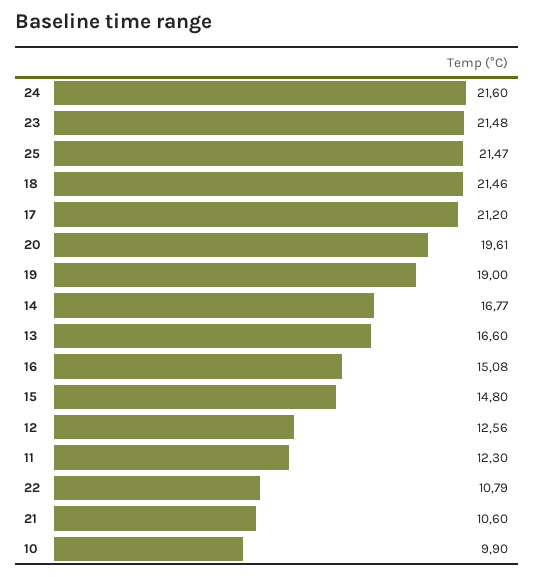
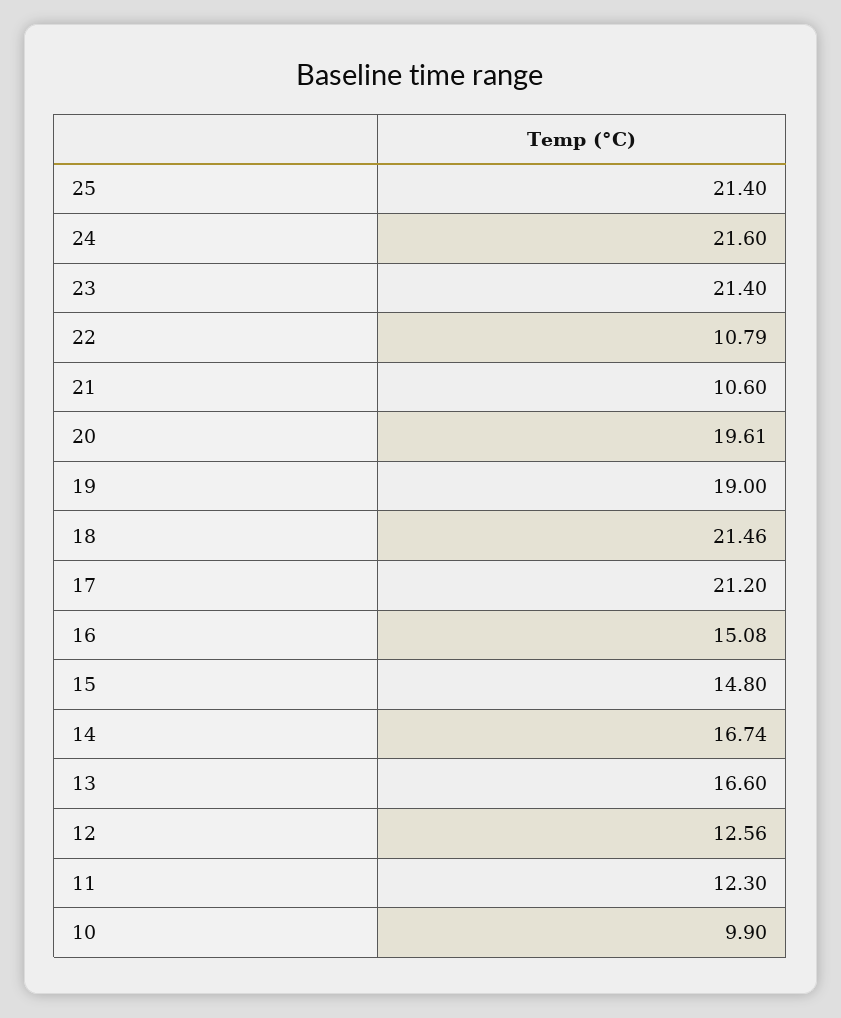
  {
    "24": 21.6,
-   "23": 21.48,
+   "23": 21.4,
-   "25": 21.47,
+   "25": 21.4,
    "18": 21.46,
    "17": 21.2,
    "20": 19.61,
    "19": 19,
-   "14": 16.77,
+   "14": 16.74,
    "13": 16.6,
    "16": 15.08,
    "15": 14.8,
    "12": 12.56,
    "11": 12.3,
    "22": 10.79,
    "21": 10.6,
    "10": 9.9
  }

